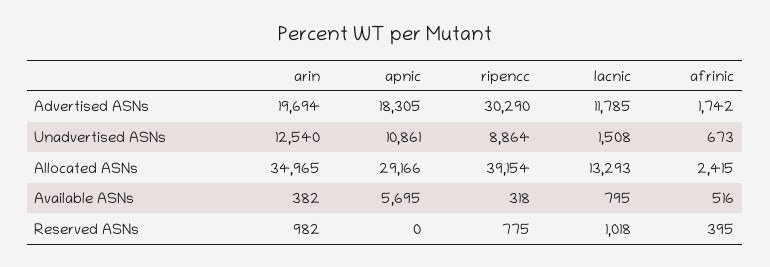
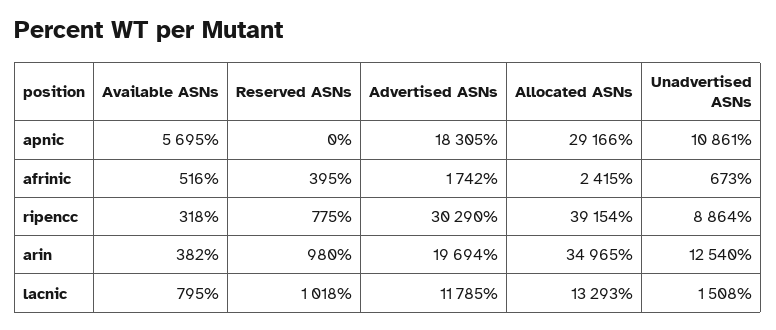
  {
    "arin": {
      "Advertised ASNs": 19694,
      "Unadvertised ASNs": 12540,
      "Allocated ASNs": 34965,
      "Available ASNs": 382,
-     "Reserved ASNs": 982
+     "Reserved ASNs": 980
    },
    "apnic": {
      "Advertised ASNs": 18305,
      "Unadvertised ASNs": 10861,
      "Allocated ASNs": 29166,
      "Available ASNs": 5695,
      "Reserved ASNs": 0
    },
    "ripencc": {
      "Advertised ASNs": 30290,
      "Unadvertised ASNs": 8864,
      "Allocated ASNs": 39154,
      "Available ASNs": 318,
      "Reserved ASNs": 775
    },
    "lacnic": {
      "Advertised ASNs": 11785,
      "Unadvertised ASNs": 1508,
      "Allocated ASNs": 13293,
      "Available ASNs": 795,
      "Reserved ASNs": 1018
    },
    "afrinic": {
      "Advertised ASNs": 1742,
      "Unadvertised ASNs": 673,
      "Allocated ASNs": 2415,
      "Available ASNs": 516,
      "Reserved ASNs": 395
    }
  }

